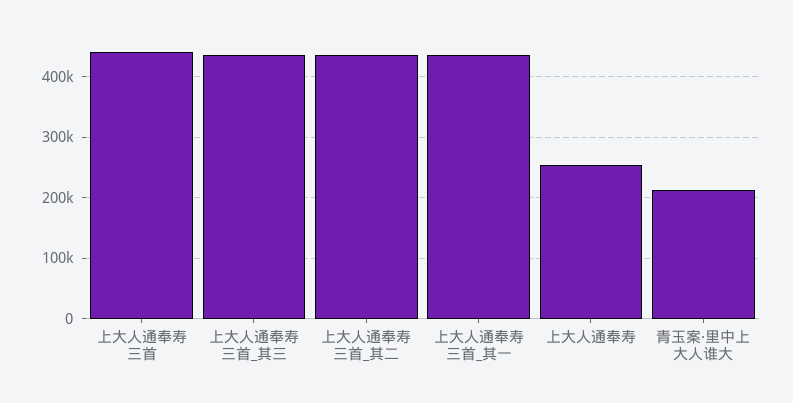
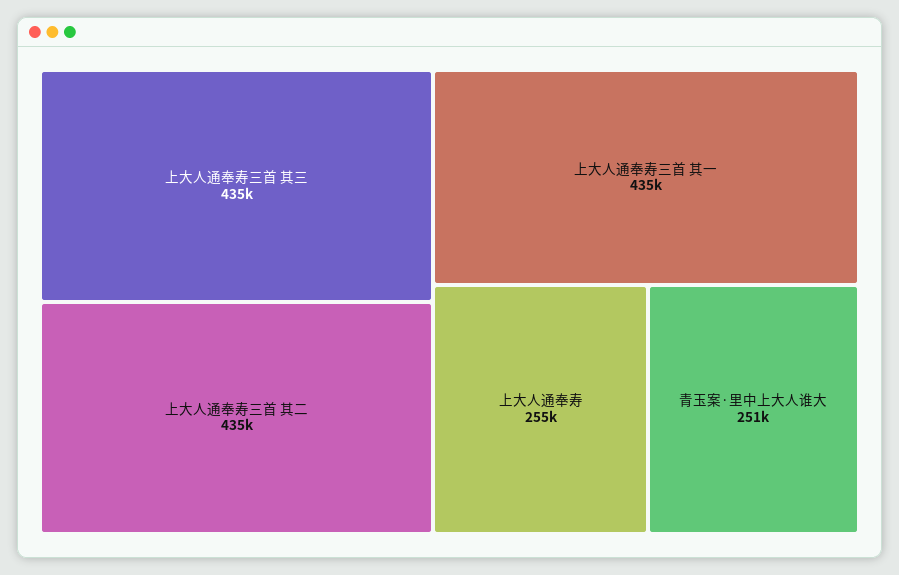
  {
-   "上大人通奉寿三首": 440000,
    "上大人通奉寿三首_其三": 435000,
    "上大人通奉寿三首_其二": 435000,
    "上大人通奉寿三首_其一": 435000,
    "上大人通奉寿": 255000,
-   "青玉案·里中上大人谁大": 210000
+   "青玉案·里中上大人谁大": 251000
  }

